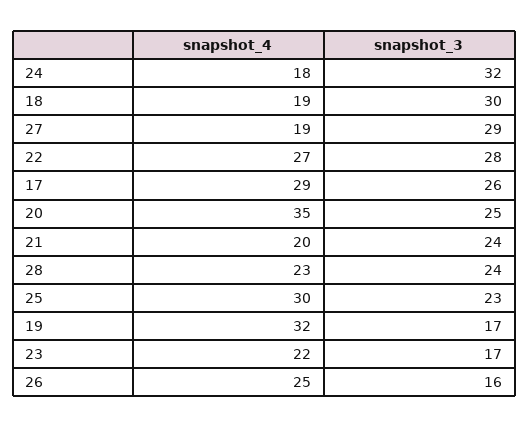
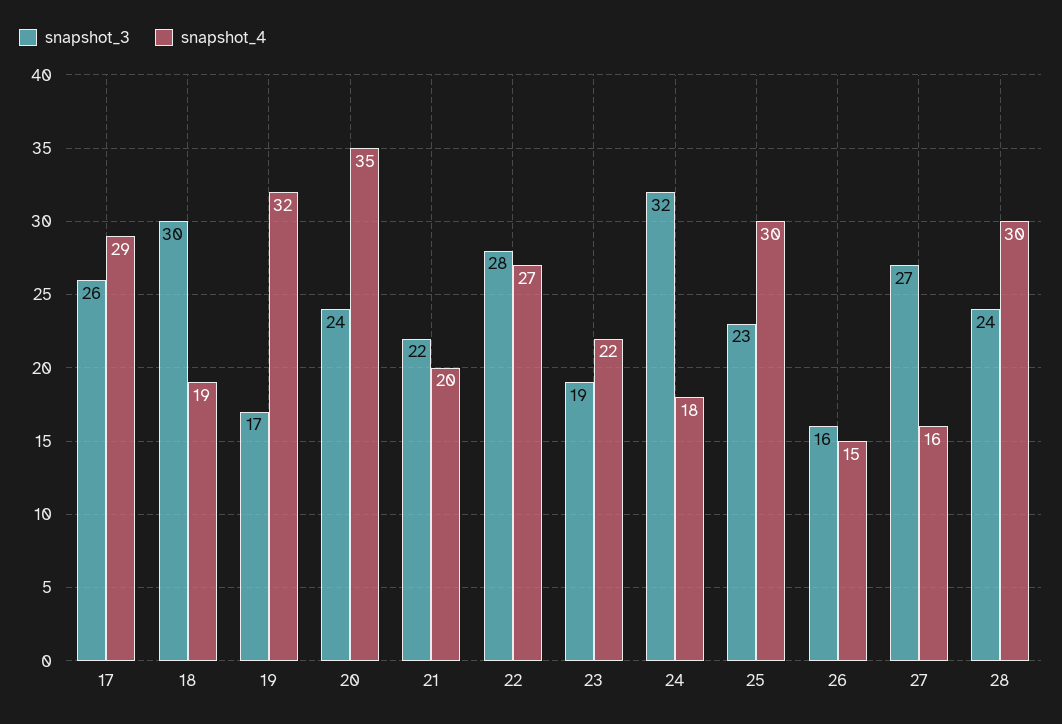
  {
    "snapshot_4": {
      "24": 18,
      "18": 19,
-     "27": 19,
+     "27": 16,
      "22": 27,
      "17": 29,
      "20": 35,
      "21": 20,
-     "28": 23,
+     "28": 30,
      "25": 30,
      "19": 32,
      "23": 22,
-     "26": 25
+     "26": 15
    },
    "snapshot_3": {
      "24": 32,
      "18": 30,
-     "27": 29,
+     "27": 27,
      "22": 28,
      "17": 26,
-     "20": 25,
+     "20": 24,
-     "21": 24,
+     "21": 22,
      "28": 24,
      "25": 23,
      "19": 17,
-     "23": 17,
+     "23": 19,
      "26": 16
    }
  }

